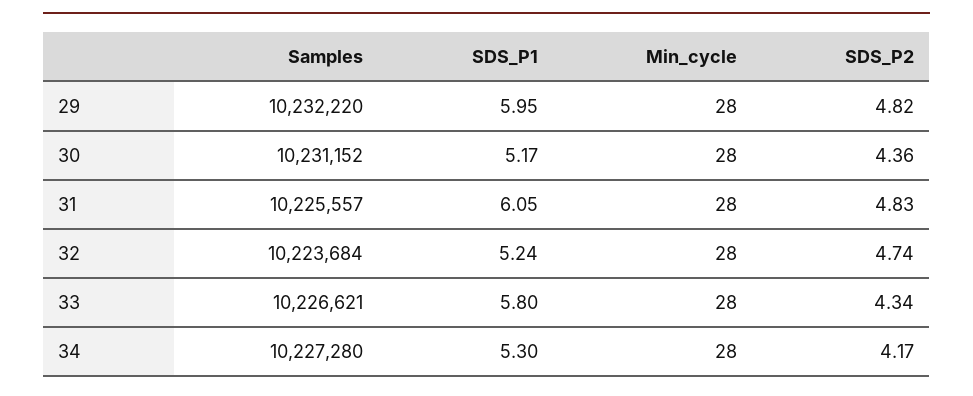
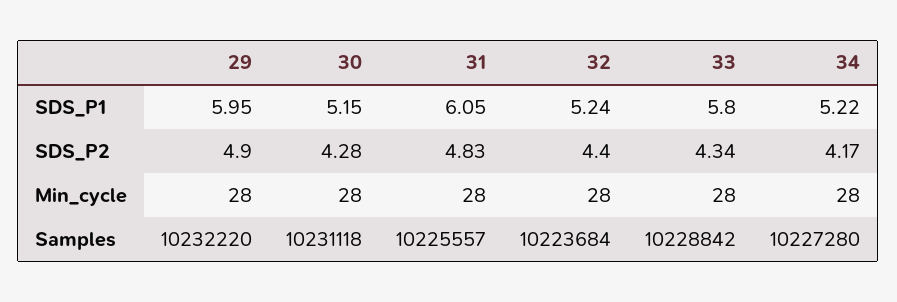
  {
    "Samples": {
      "29": 10232220,
-     "30": 10231152,
+     "30": 10231118,
      "31": 10225557,
      "32": 10223684,
-     "33": 10226621,
+     "33": 10228842,
      "34": 10227280
    },
    "SDS_P1": {
      "29": 5.95,
-     "30": 5.17,
+     "30": 5.15,
      "31": 6.05,
      "32": 5.24,
      "33": 5.8,
-     "34": 5.3
+     "34": 5.22
    },
    "Min_cycle": {
      "29": 28,
      "30": 28,
      "31": 28,
      "32": 28,
      "33": 28,
      "34": 28
    },
    "SDS_P2": {
-     "29": 4.82,
+     "29": 4.9,
-     "30": 4.36,
+     "30": 4.28,
      "31": 4.83,
-     "32": 4.74,
+     "32": 4.4,
      "33": 4.34,
      "34": 4.17
    }
  }

